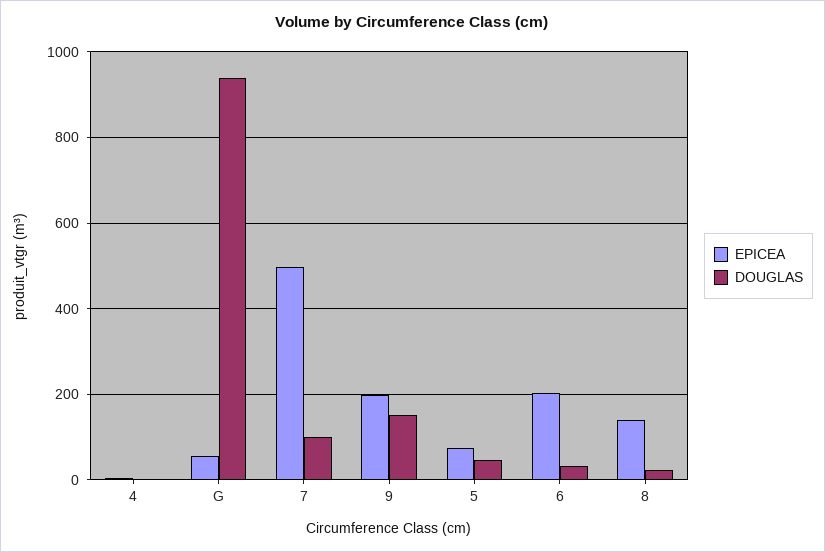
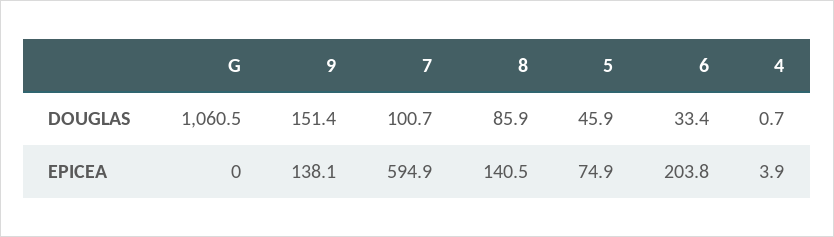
  {
    "EPICEA": {
      "4": 3.9,
-     "G": 60,
+     "G": 0,
-     "7": 500,
+     "7": 594.9,
-     "9": 200,
+     "9": 138.1,
      "5": 74.9,
      "6": 203.8,
      "8": 140.5
    },
    "DOUGLAS": {
      "4": 0.7,
-     "G": 940,
+     "G": 1060.5,
      "7": 100.7,
      "9": 151.4,
      "5": 45.9,
      "6": 33.4,
-     "8": 20
+     "8": 85.9
    }
  }

